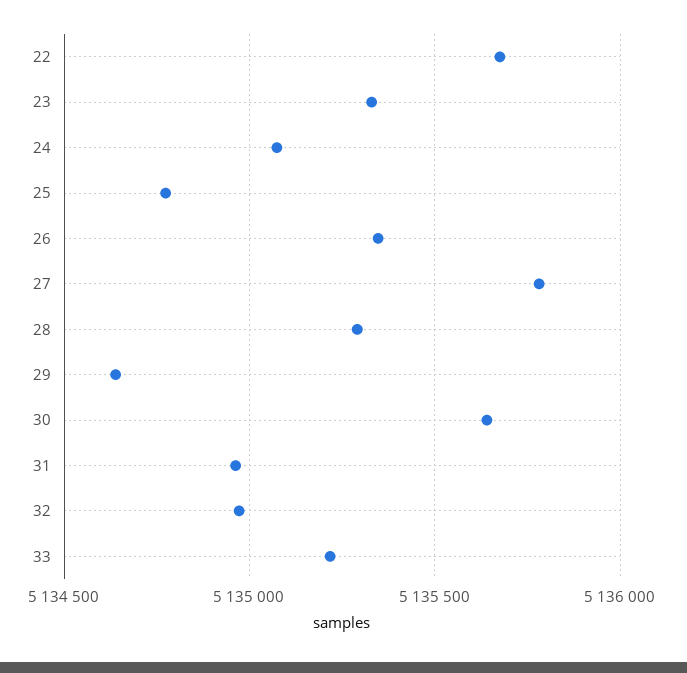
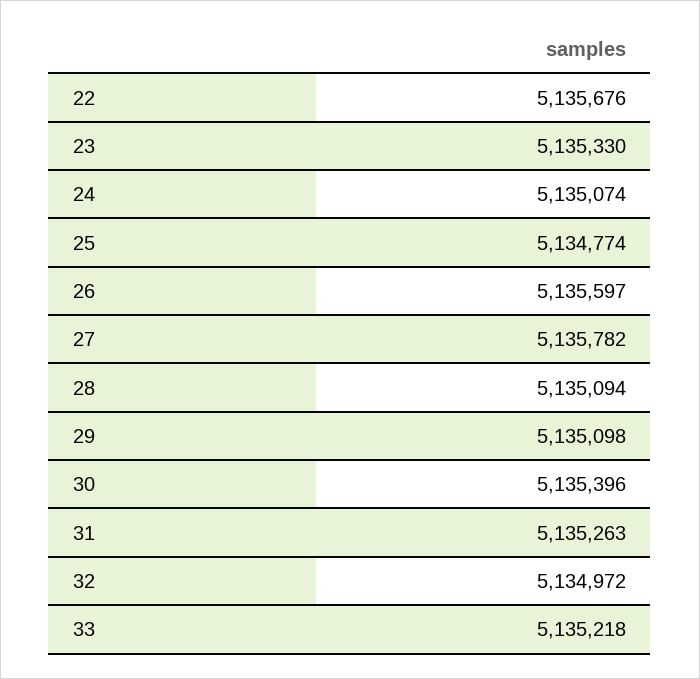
  {
    "22": 5135676,
    "23": 5135330,
    "24": 5135074,
    "25": 5134774,
-   "26": 5135350,
+   "26": 5135597,
    "27": 5135782,
-   "28": 5135300,
+   "28": 5135094,
-   "29": 5134650,
+   "29": 5135098,
-   "30": 5135650,
+   "30": 5135396,
-   "31": 5134950,
+   "31": 5135263,
    "32": 5134972,
    "33": 5135218
  }

